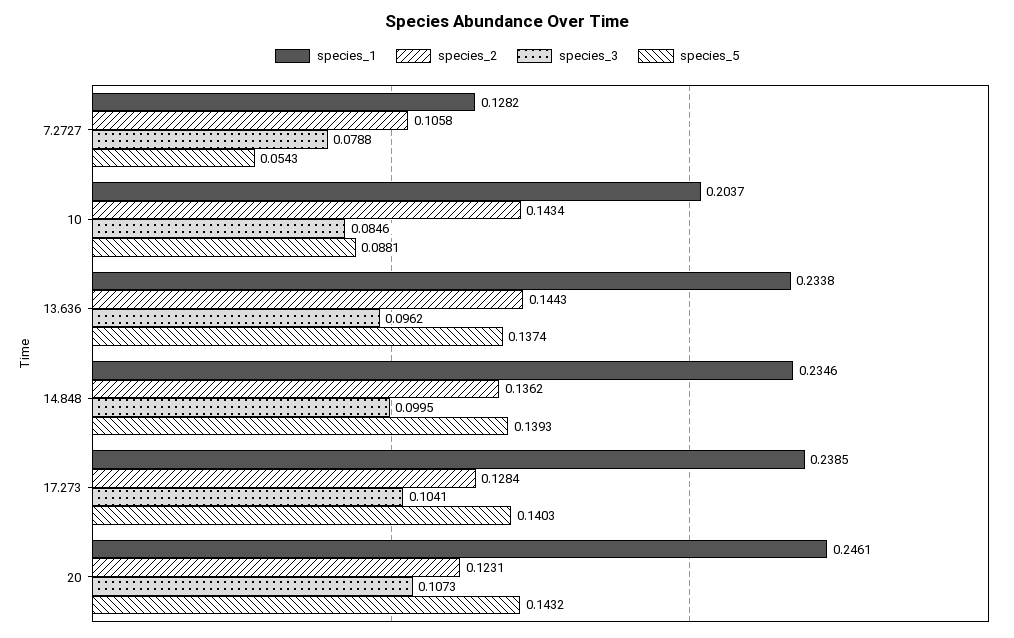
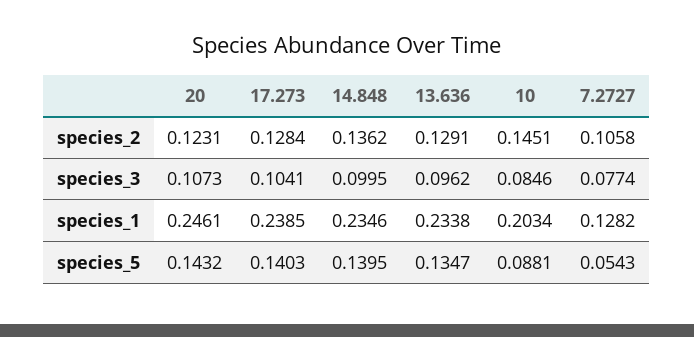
  {
    "species_1": {
      "7.2727": 0.1282,
-     "10": 0.2037,
+     "10": 0.2034,
      "13.636": 0.2338,
      "14.848": 0.2346,
      "17.273": 0.2385,
      "20": 0.2461
    },
    "species_2": {
      "7.2727": 0.1058,
-     "10": 0.1434,
+     "10": 0.1451,
-     "13.636": 0.1443,
+     "13.636": 0.1291,
      "14.848": 0.1362,
      "17.273": 0.1284,
      "20": 0.1231
    },
    "species_3": {
-     "7.2727": 0.0788,
+     "7.2727": 0.0774,
      "10": 0.0846,
      "13.636": 0.0962,
      "14.848": 0.0995,
      "17.273": 0.1041,
      "20": 0.1073
    },
    "species_5": {
      "7.2727": 0.0543,
      "10": 0.0881,
-     "13.636": 0.1374,
+     "13.636": 0.1347,
-     "14.848": 0.1393,
+     "14.848": 0.1395,
      "17.273": 0.1403,
      "20": 0.1432
    }
  }

